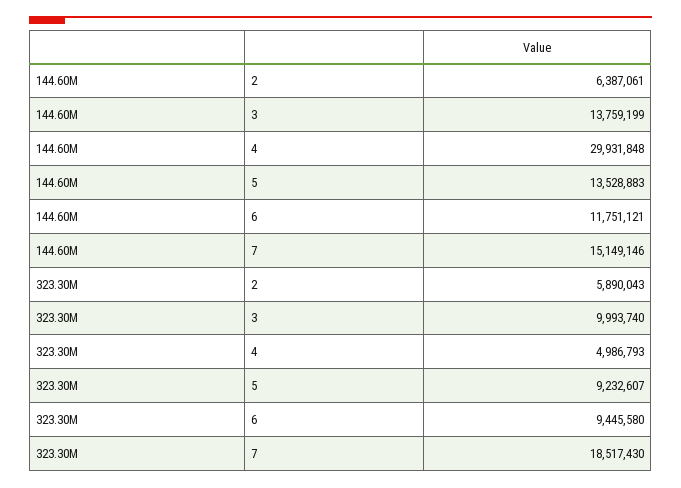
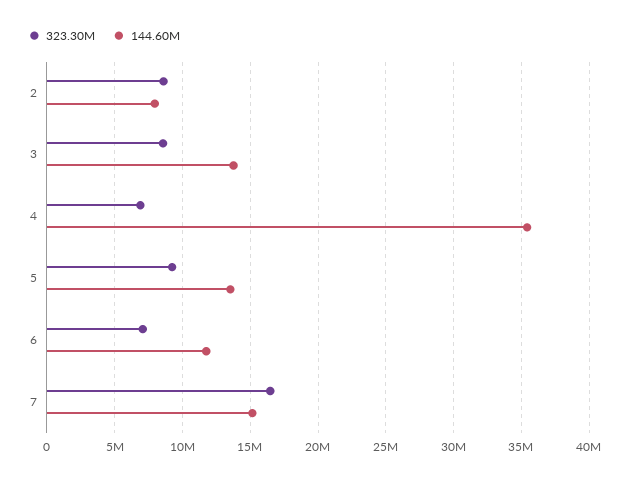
  {
    "144.60M": {
-     "2": 6387061,
+     "2": 8000000,
      "3": 13759199,
-     "4": 29931848,
+     "4": 35500000,
      "5": 13528883,
      "6": 11751121,
      "7": 15149146
    },
    "323.30M": {
-     "2": 5890043,
+     "2": 8500000,
-     "3": 9993740,
+     "3": 8500000,
-     "4": 4986793,
+     "4": 7000000,
      "5": 9232607,
-     "6": 9445580,
+     "6": 7000000,
-     "7": 18517430
+     "7": 16500000
    }
  }

